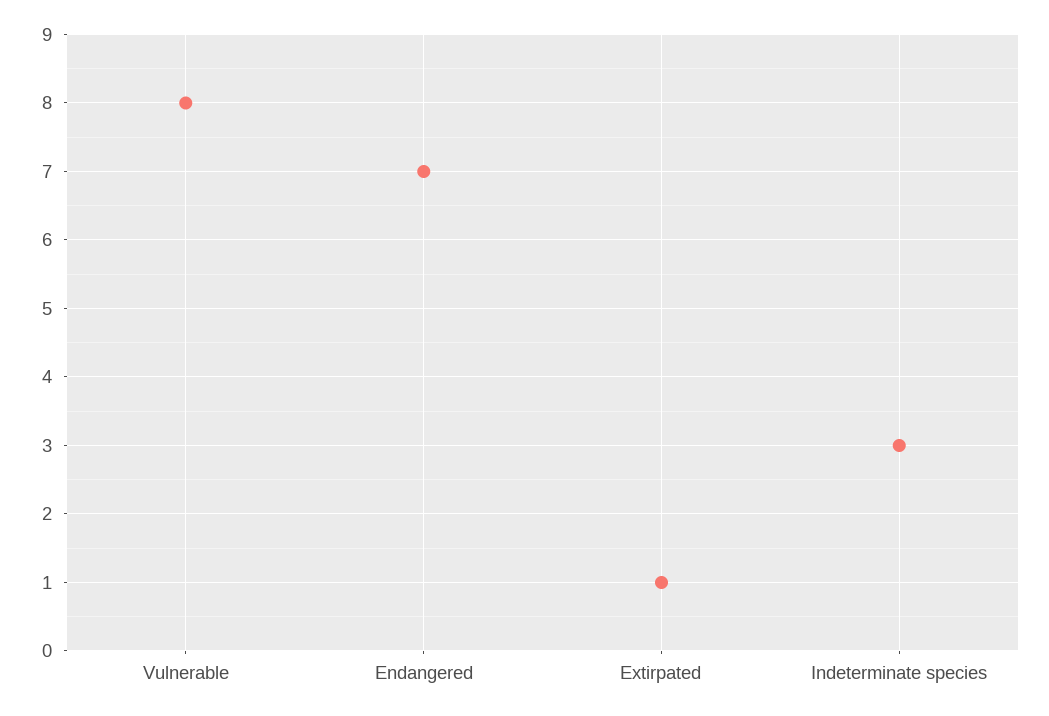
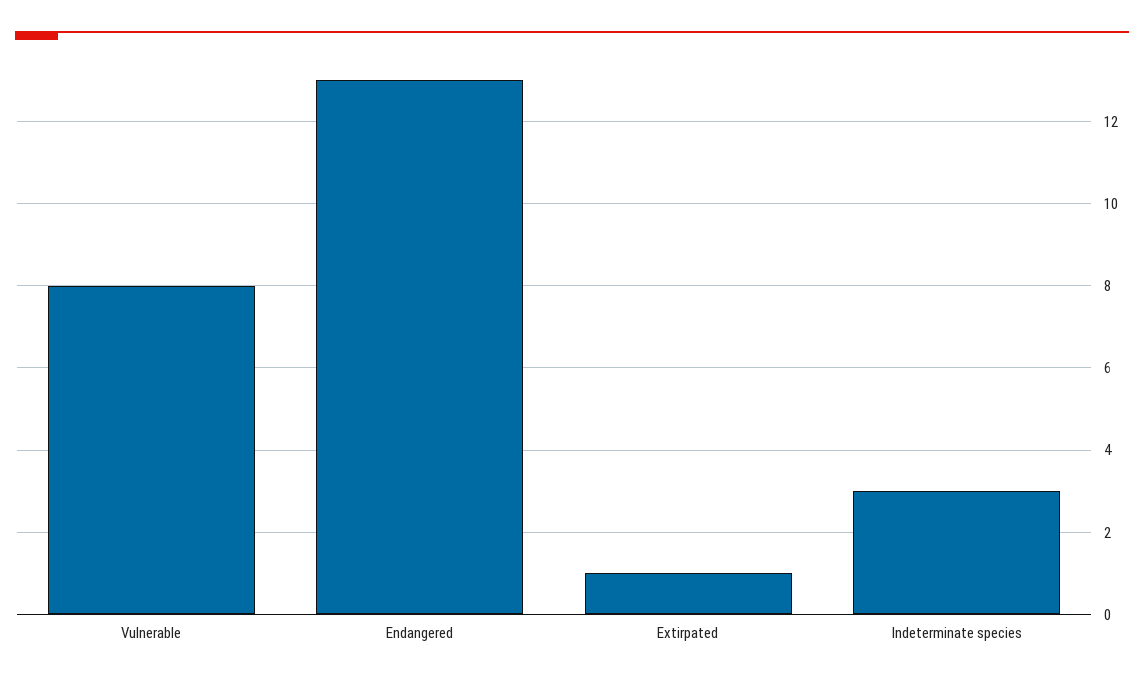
  {
    "Vulnerable": 8,
-   "Endangered": 7,
+   "Endangered": 13,
    "Extirpated": 1,
    "Indeterminate species": 3
  }

